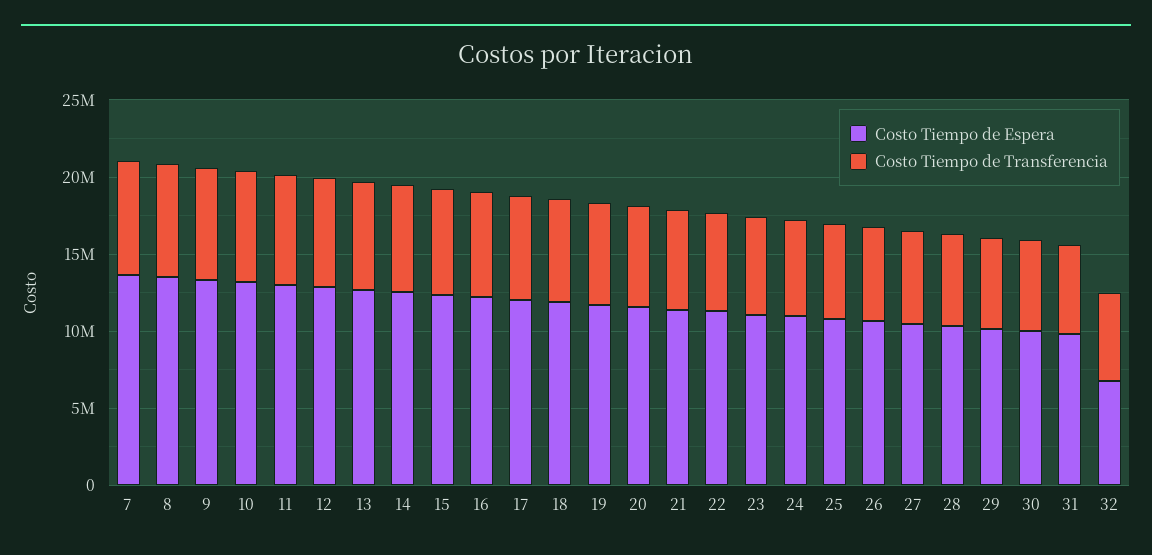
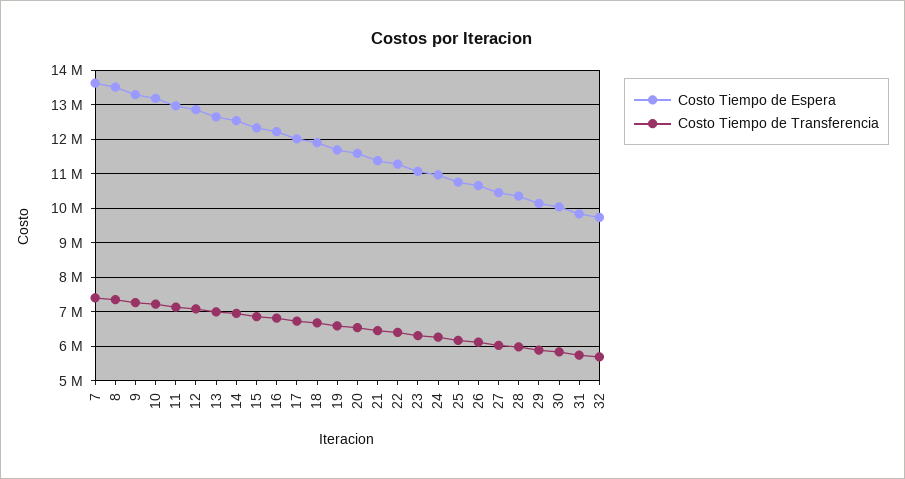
  {
    "Costo Tiempo de Espera": {
      "7": 13600000,
      "8": 13600000,
      "9": 13400000,
      "10": 13200000,
      "11": 13000000,
      "12": 12800000,
      "13": 12600000,
      "14": 12600000,
      "15": 12400000,
      "16": 12200000,
      "17": 12000000,
      "18": 12000000,
      "19": 11800000,
      "20": 11600000,
      "21": 11400000,
      "22": 11200000,
      "23": 11000000,
      "24": 11000000,
      "25": 10800000,
      "26": 10600000,
      "27": 10400000,
      "28": 10400000,
      "29": 10200000,
      "30": 10000000,
      "31": 9800000,
-     "32": 7000000
+     "32": 9800000
    },
    "Costo Tiempo de Transferencia": {
      "7": 7400000,
      "8": 7400000,
      "9": 7200000,
      "10": 7200000,
      "11": 7200000,
      "12": 7000000,
      "13": 7000000,
      "14": 7000000,
      "15": 6800000,
      "16": 6800000,
      "17": 6800000,
      "18": 6600000,
      "19": 6600000,
      "20": 6600000,
      "21": 6400000,
      "22": 6400000,
      "23": 6400000,
      "24": 6200000,
      "25": 6200000,
      "26": 6200000,
      "27": 6000000,
      "28": 6000000,
      "29": 5800000,
      "30": 5800000,
      "31": 5800000,
      "32": 5600000
    }
  }

